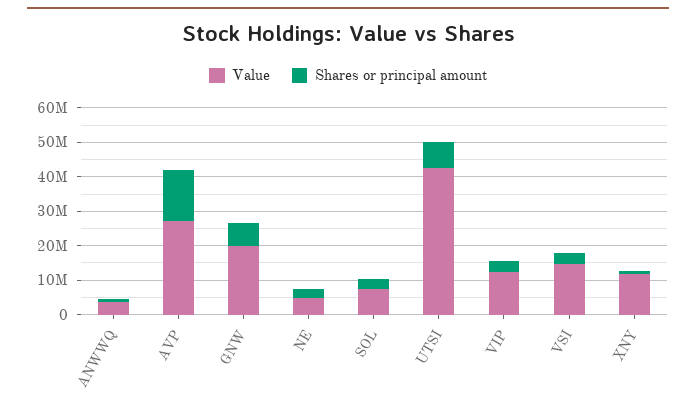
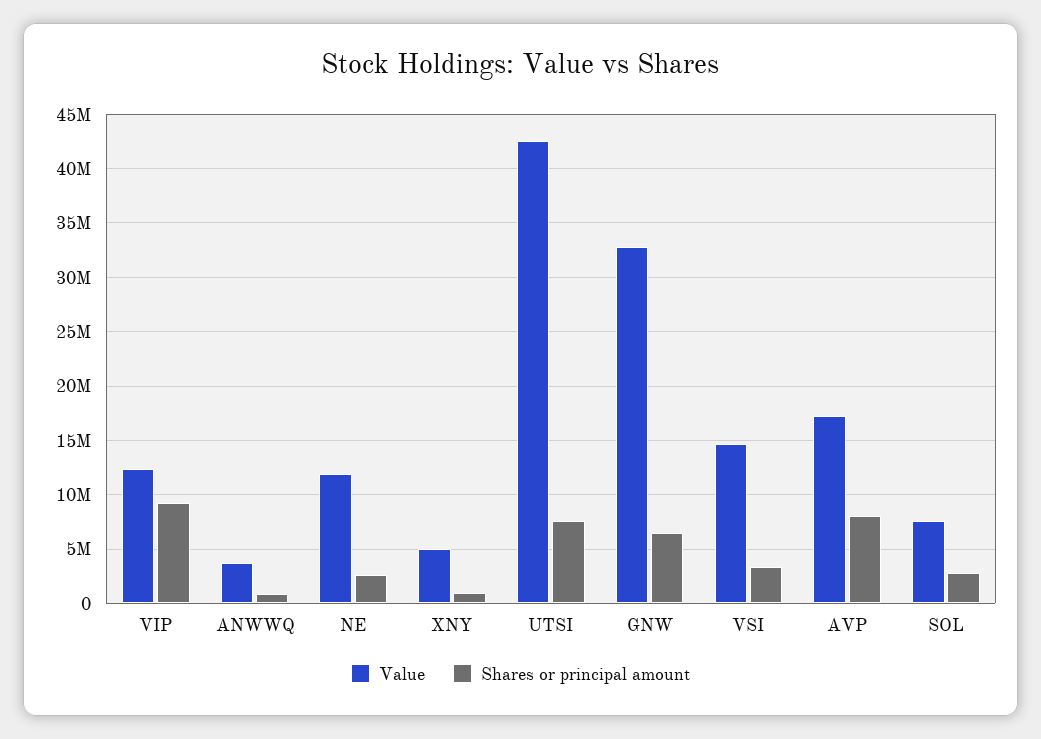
  {
    "Value": {
      "ANWWQ": 4000000,
-     "AVP": 27500000,
+     "AVP": 17000000,
-     "GNW": 20000000,
+     "GNW": 33000000,
-     "NE": 5000000,
+     "NE": 12000000,
      "SOL": 8000000,
      "UTSI": 43000000,
      "VIP": 12000000,
      "VSI": 15000000,
-     "XNY": 12500000
+     "XNY": 5000000
    },
    "Shares or principal amount": {
      "ANWWQ": 1000000,
-     "AVP": 15000000,
+     "AVP": 8000000,
      "GNW": 6000000,
      "NE": 3000000,
      "SOL": 3000000,
      "UTSI": 8000000,
-     "VIP": 2500000,
+     "VIP": 9000000,
      "VSI": 3000000,
      "XNY": 1000000
    }
  }

